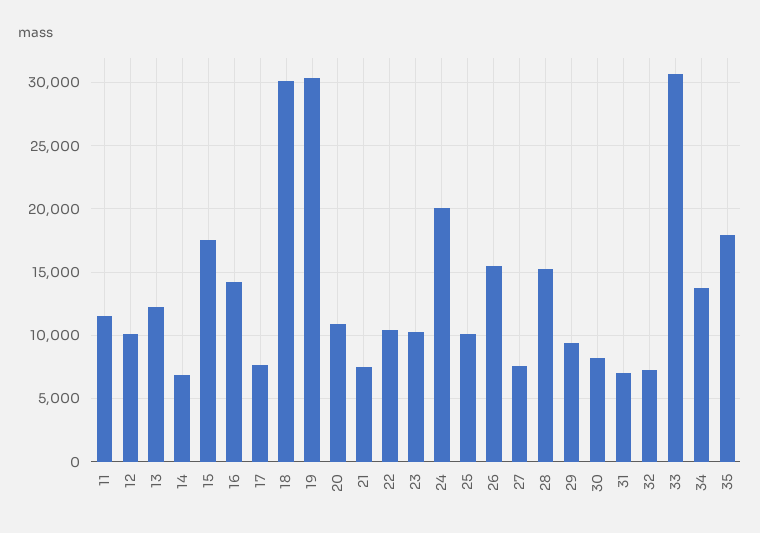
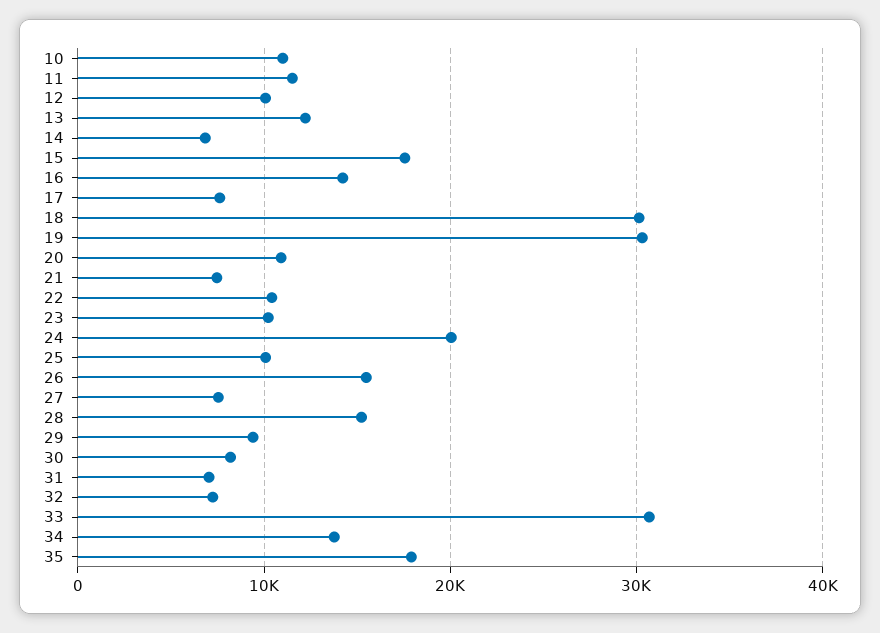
  {
    "11": 11500,
    "12": 10000,
    "13": 12000,
    "14": 7000,
    "15": 17500,
    "16": 14000,
    "17": 7500,
    "18": 30000,
    "19": 30500,
    "20": 11000,
    "21": 7500,
    "22": 10500,
    "23": 10000,
    "24": 20000,
    "25": 10000,
    "26": 15500,
    "27": 7500,
    "28": 15000,
    "29": 9500,
    "30": 8000,
    "31": 7000,
    "32": 7000,
    "33": 30500,
    "34": 14000,
-   "35": 18000
+   "35": 18000,
+   "10": 11000
  }

